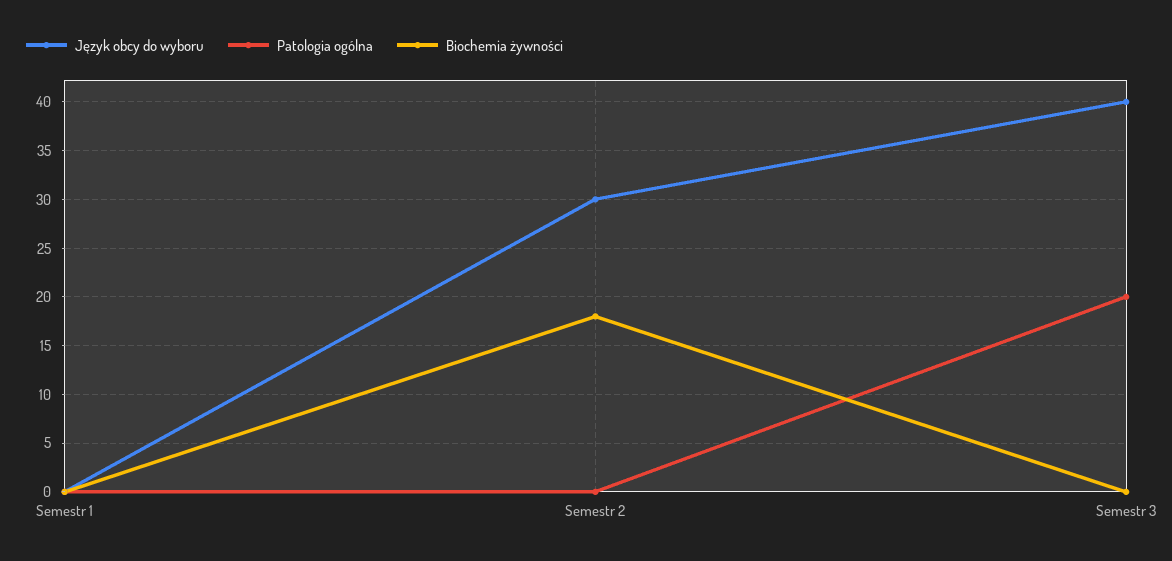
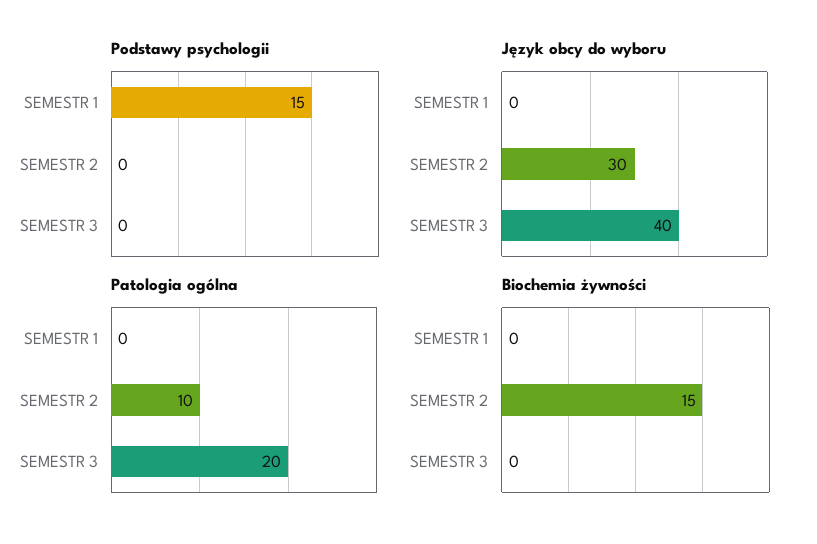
  {
    "Język obcy do wyboru": {
      "Semestr 1": 0,
      "Semestr 2": 30,
      "Semestr 3": 40
    },
    "Patologia ogólna": {
      "Semestr 1": 0,
-     "Semestr 2": 0,
+     "Semestr 2": 10,
      "Semestr 3": 20
    },
    "Biochemia żywności": {
      "Semestr 1": 0,
-     "Semestr 2": 18,
+     "Semestr 2": 15,
      "Semestr 3": 0
-   }
+   },
+   "Podstawy psychologii": {
+     "Semestr 1": 15,
+     "Semestr 2": 0,
+     "Semestr 3": 0
+   }
  }

